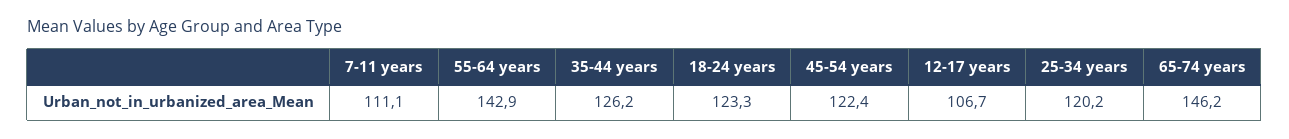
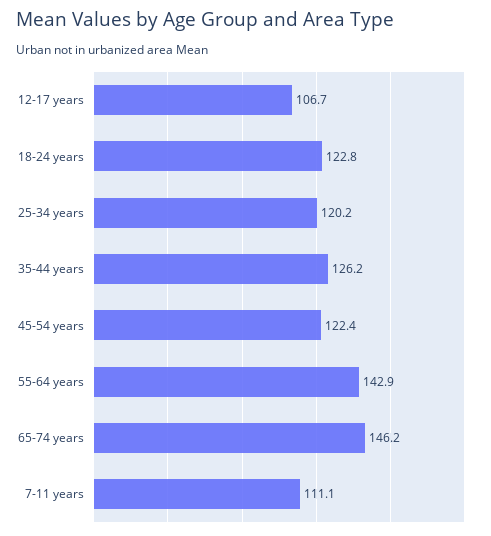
  {
    "7-11 years": 111.1,
    "55-64 years": 142.9,
    "35-44 years": 126.2,
-   "18-24 years": 123.3,
+   "18-24 years": 122.8,
    "45-54 years": 122.4,
    "12-17 years": 106.7,
    "25-34 years": 120.2,
    "65-74 years": 146.2
  }

